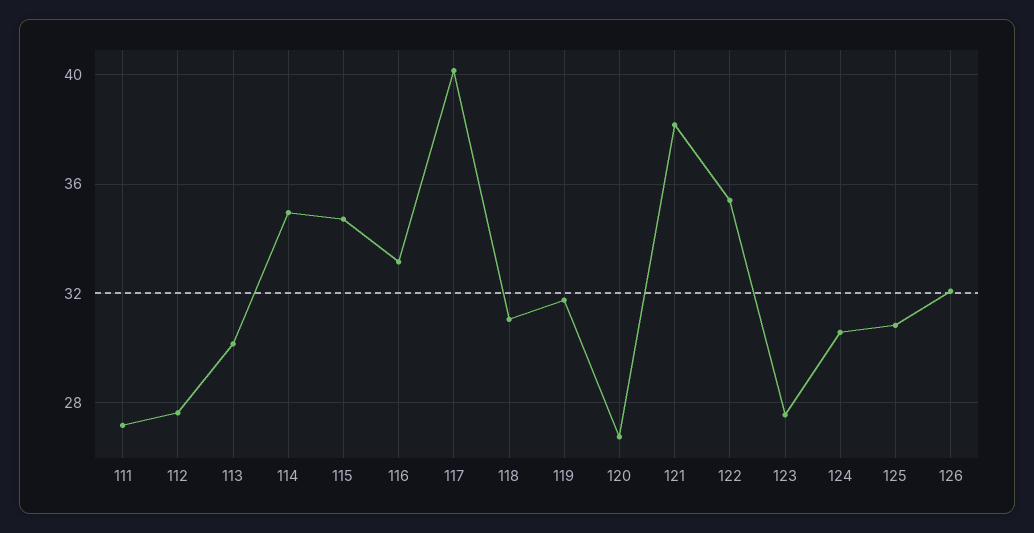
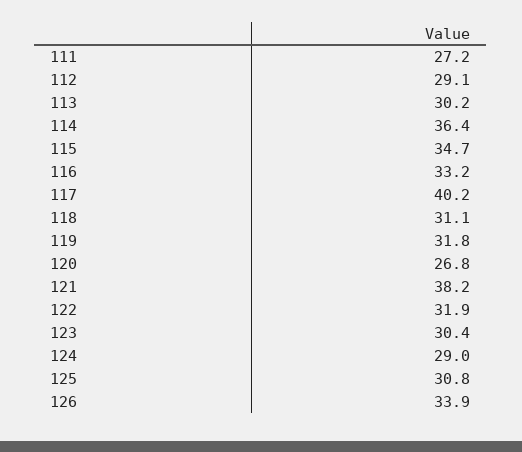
  {
    "111": 27.2,
-   "112": 27.5,
+   "112": 29.1,
    "113": 30.2,
-   "114": 35,
+   "114": 36.4,
    "115": 34.7,
    "116": 33.2,
    "117": 40.2,
    "118": 31.1,
    "119": 31.8,
    "120": 26.8,
    "121": 38.2,
-   "122": 35.5,
+   "122": 31.9,
-   "123": 27.5,
+   "123": 30.4,
-   "124": 30.5,
+   "124": 29,
    "125": 30.8,
-   "126": 32
+   "126": 33.9
  }

